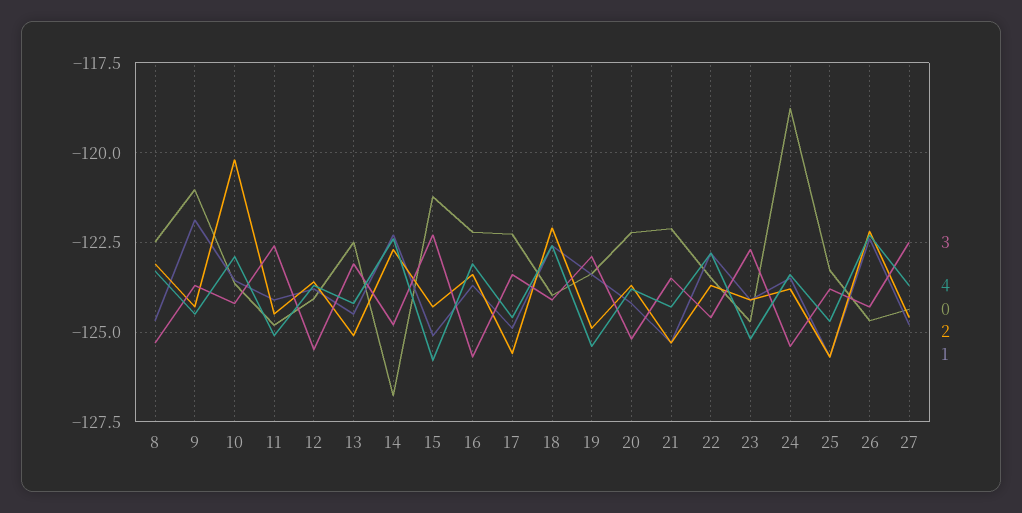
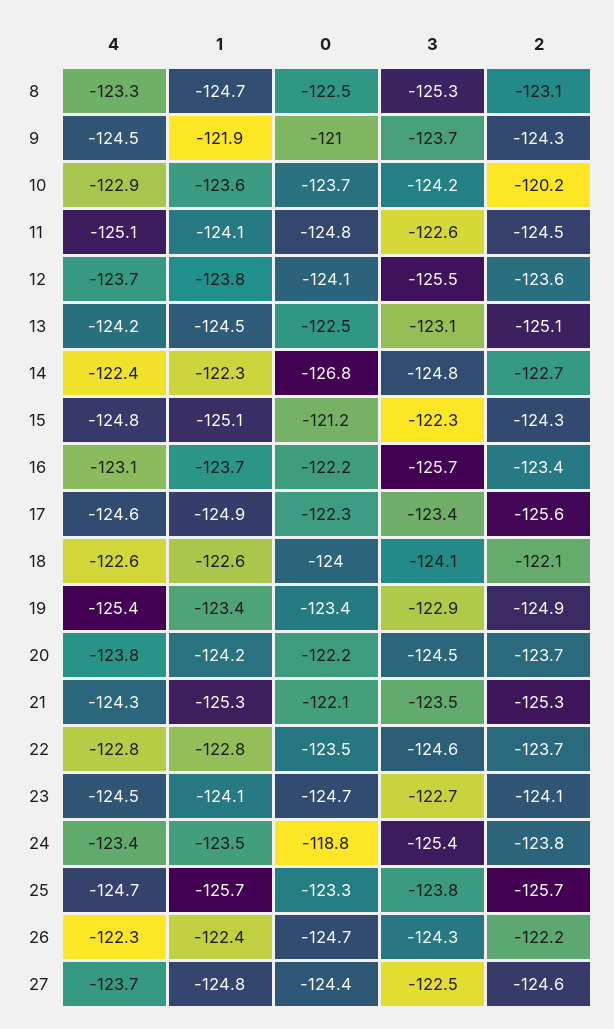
  {
    "3": {
      "8": -125.3,
      "9": -123.7,
      "10": -124.2,
      "11": -122.6,
      "12": -125.5,
      "13": -123.1,
      "14": -124.8,
      "15": -122.3,
      "16": -125.7,
      "17": -123.4,
      "18": -124.1,
      "19": -122.9,
-     "20": -125.25,
+     "20": -124.5,
      "21": -123.5,
      "22": -124.6,
      "23": -122.7,
      "24": -125.4,
      "25": -123.8,
      "26": -124.3,
      "27": -122.5
    },
    "4": {
      "8": -123.3,
      "9": -124.5,
      "10": -122.9,
      "11": -125.1,
      "12": -123.7,
      "13": -124.2,
      "14": -122.4,
-     "15": -125.75,
+     "15": -124.8,
      "16": -123.1,
      "17": -124.6,
      "18": -122.6,
      "19": -125.4,
      "20": -123.8,
      "21": -124.3,
      "22": -122.8,
-     "23": -125.25,
+     "23": -124.5,
      "24": -123.4,
      "25": -124.7,
      "26": -122.3,
      "27": -123.7
    },
    "0": {
      "8": -122.5,
      "9": -121,
      "10": -123.7,
      "11": -124.8,
      "12": -124.1,
      "13": -122.5,
      "14": -126.8,
      "15": -121.2,
      "16": -122.2,
      "17": -122.3,
      "18": -124,
      "19": -123.4,
      "20": -122.2,
      "21": -122.1,
      "22": -123.5,
      "23": -124.7,
      "24": -118.8,
      "25": -123.3,
      "26": -124.7,
      "27": -124.4
    },
    "2": {
      "8": -123.1,
      "9": -124.3,
      "10": -120.2,
      "11": -124.5,
      "12": -123.6,
      "13": -125.1,
      "14": -122.7,
      "15": -124.3,
      "16": -123.4,
      "17": -125.6,
      "18": -122.1,
      "19": -124.9,
      "20": -123.7,
      "21": -125.3,
      "22": -123.7,
      "23": -124.1,
      "24": -123.8,
      "25": -125.7,
      "26": -122.2,
      "27": -124.6
    },
    "1": {
      "8": -124.7,
      "9": -121.9,
      "10": -123.6,
      "11": -124.1,
      "12": -123.8,
      "13": -124.5,
      "14": -122.3,
      "15": -125.1,
      "16": -123.7,
      "17": -124.9,
      "18": -122.6,
      "19": -123.4,
      "20": -124.2,
      "21": -125.3,
      "22": -122.8,
      "23": -124.1,
      "24": -123.5,
      "25": -125.7,
      "26": -122.4,
      "27": -124.8
    }
  }

